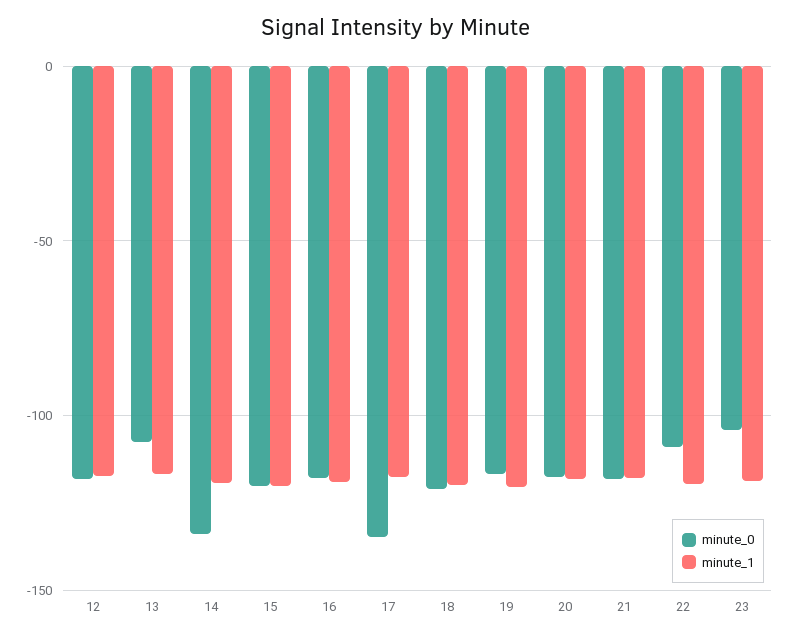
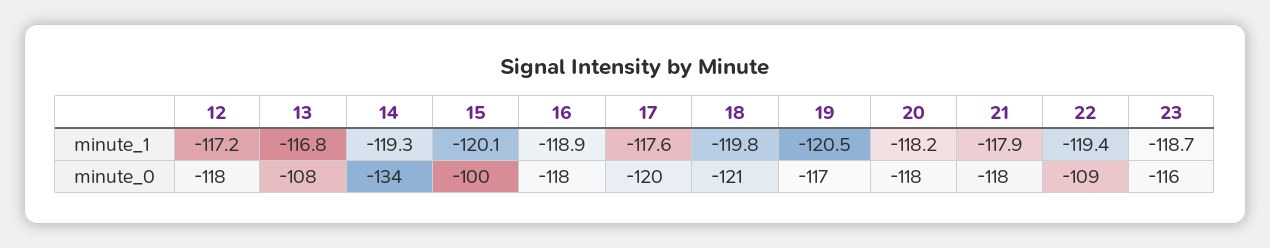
  {
    "minute_0": {
      "12": -118,
      "13": -108,
      "14": -134,
-     "15": -120,
+     "15": -100,
      "16": -118,
-     "17": -135,
+     "17": -120,
      "18": -121,
      "19": -117,
      "20": -118,
      "21": -118,
      "22": -109,
-     "23": -105
+     "23": -116
    },
    "minute_1": {
      "12": -117.2,
      "13": -116.8,
      "14": -119.3,
      "15": -120.1,
      "16": -118.9,
      "17": -117.6,
      "18": -119.8,
      "19": -120.5,
      "20": -118.2,
      "21": -117.9,
      "22": -119.4,
      "23": -118.7
    }
  }

